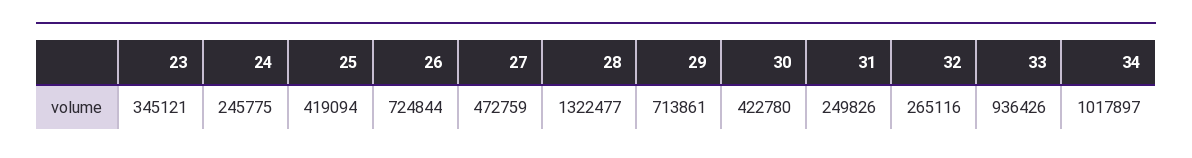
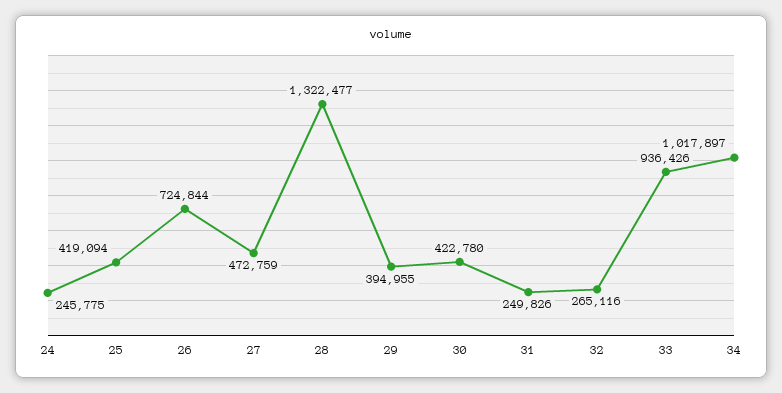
  {
-   "23": 345121,
    "24": 245775,
    "25": 419094,
    "26": 724844,
    "27": 472759,
    "28": 1322477,
-   "29": 713861,
+   "29": 394955,
    "30": 422780,
    "31": 249826,
    "32": 265116,
    "33": 936426,
    "34": 1017897
  }

